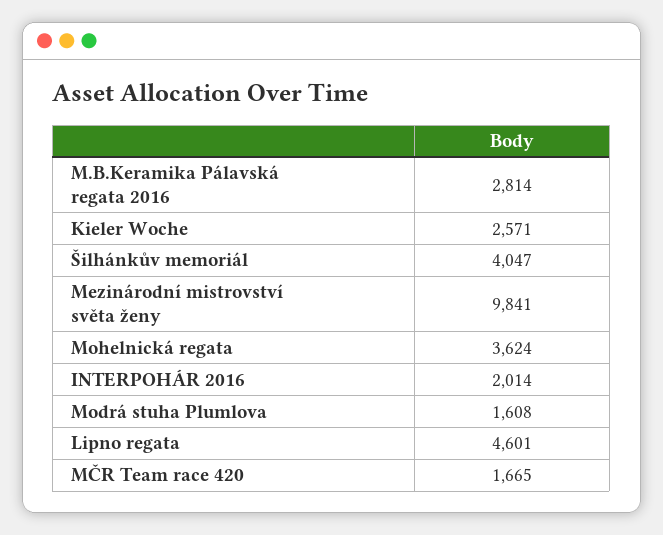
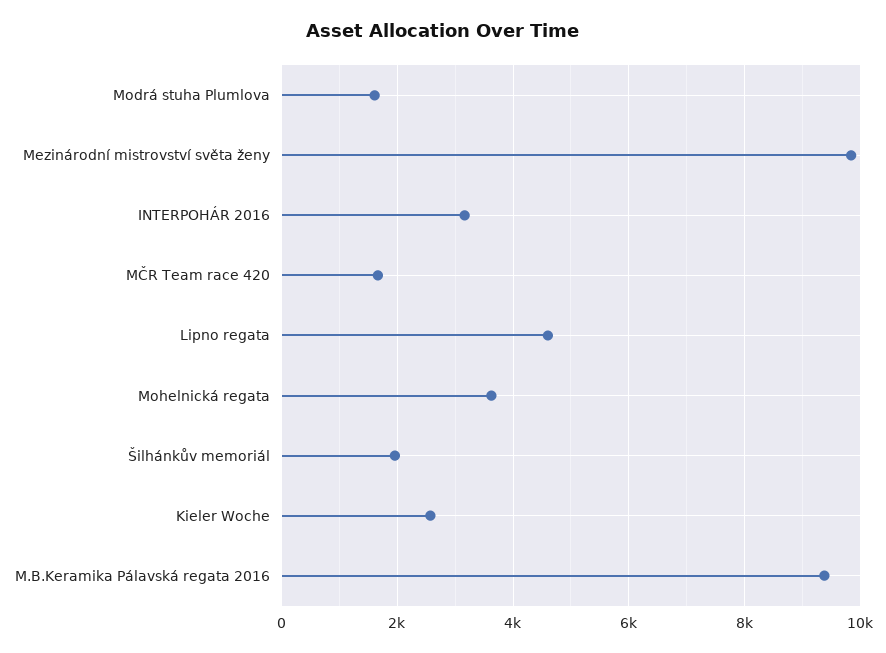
  {
-   "M.B.Keramika Pálavská regata 2016": 2814,
+   "M.B.Keramika Pálavská regata 2016": 9400,
    "Kieler Woche": 2571,
-   "Šilhánkův memoriál": 4047,
+   "Šilhánkův memoriál": 2000,
    "Mezinárodní mistrovství světa ženy": 9841,
    "Mohelnická regata": 3624,
-   "INTERPOHÁR 2016": 2014,
+   "INTERPOHÁR 2016": 3200,
    "Modrá stuha Plumlova": 1608,
    "Lipno regata": 4601,
    "MČR Team race 420": 1665
  }

